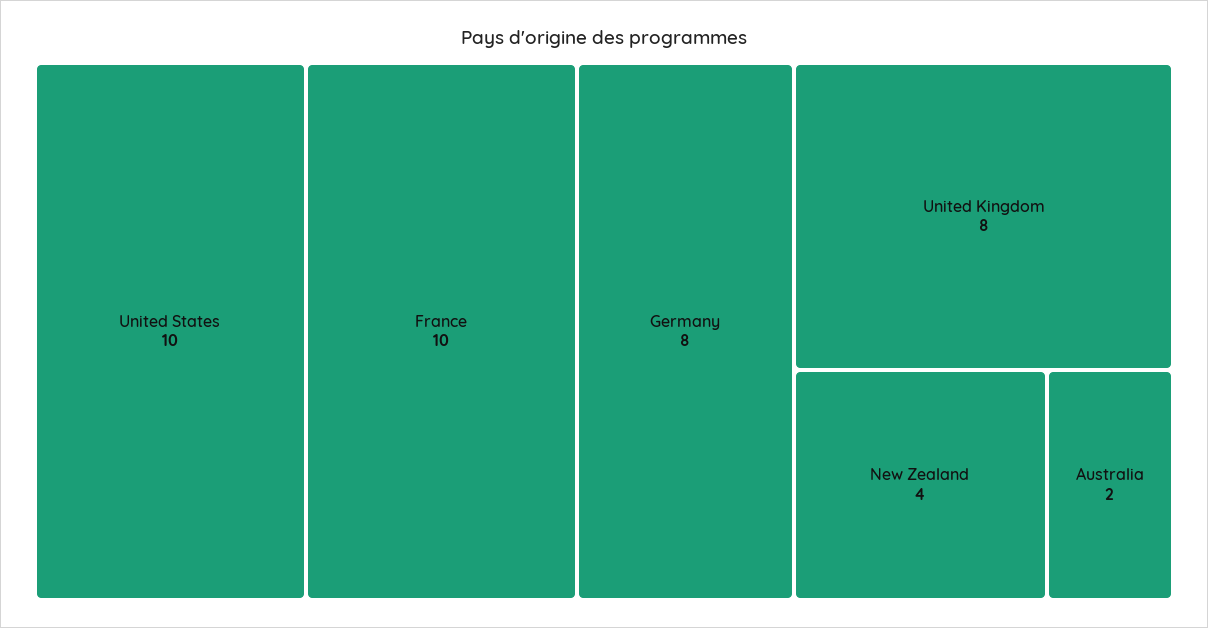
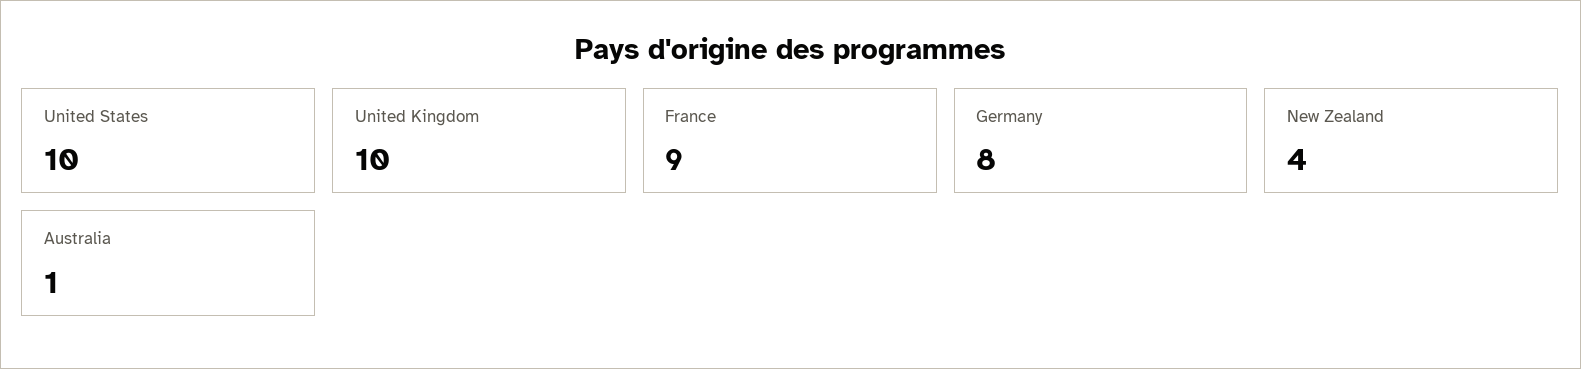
  {
    "United States": 10,
-   "France": 10,
+   "France": 9,
    "Germany": 8,
-   "United Kingdom": 8,
+   "United Kingdom": 10,
    "New Zealand": 4,
-   "Australia": 2
+   "Australia": 1
  }

